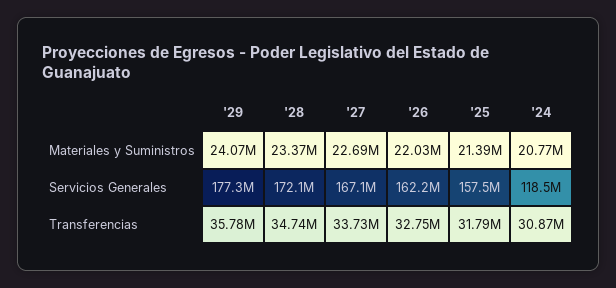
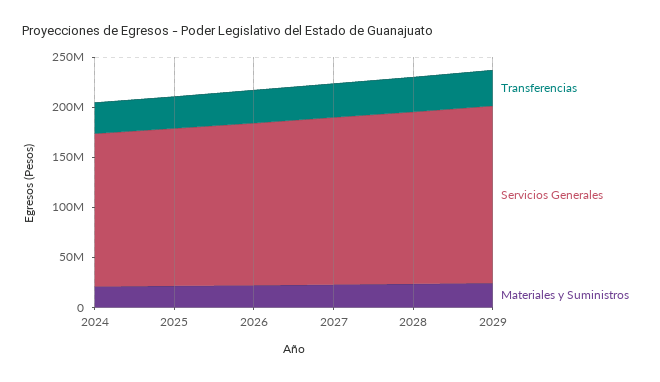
  {
    "Materiales y Suministros": {
      "'29": 24070000,
      "'28": 23370000,
      "'27": 22690000,
      "'26": 22030000,
      "'25": 21390000,
      "'24": 20770000
    },
    "Servicios Generales": {
      "'29": 177300000,
      "'28": 172100000,
      "'27": 167100000,
      "'26": 162200000,
      "'25": 157500000,
-     "'24": 118500000
+     "'24": 150000000
    },
    "Transferencias": {
      "'29": 35780000,
      "'28": 34740000,
      "'27": 33730000,
      "'26": 32750000,
      "'25": 31790000,
      "'24": 30870000
    }
  }

